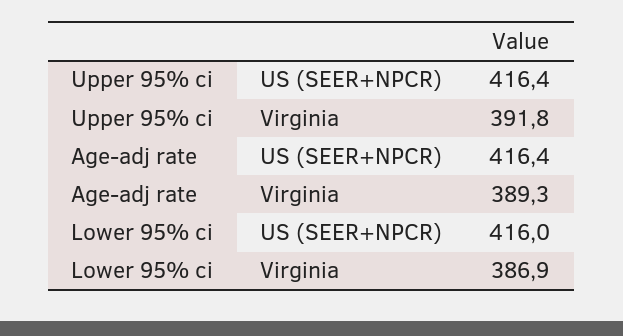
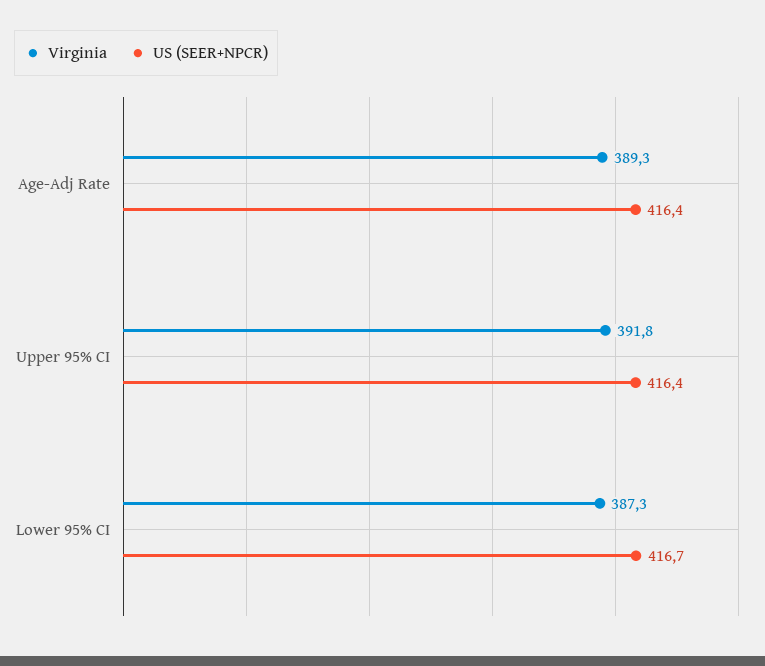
  {
    "US (SEER+NPCR)": {
      "Upper 95% ci": 416.4,
      "Age-adj rate": 416.4,
-     "Lower 95% ci": 416
+     "Lower 95% ci": 416.7
    },
    "Virginia": {
      "Upper 95% ci": 391.8,
      "Age-adj rate": 389.3,
-     "Lower 95% ci": 386.9
+     "Lower 95% ci": 387.3
    }
  }

